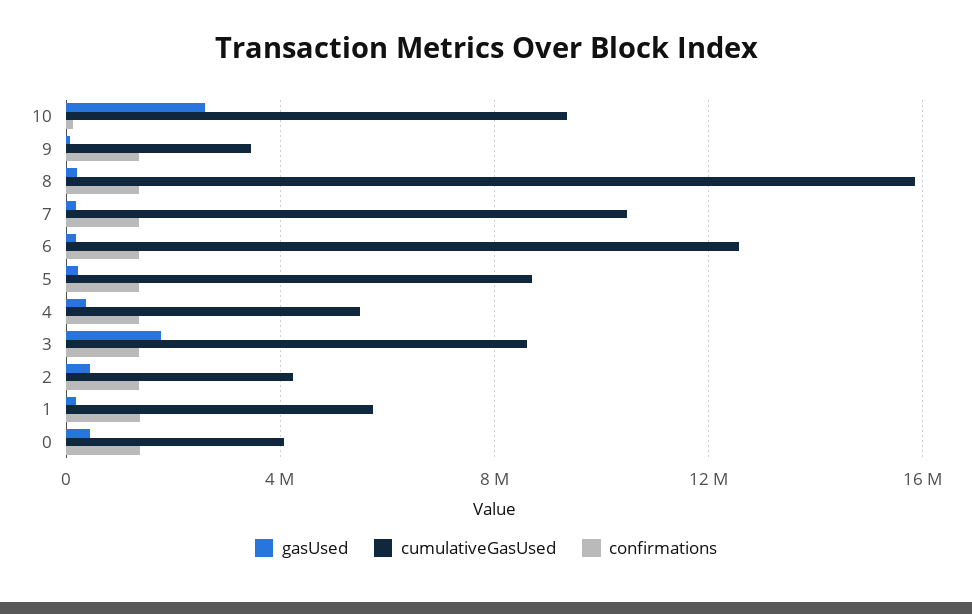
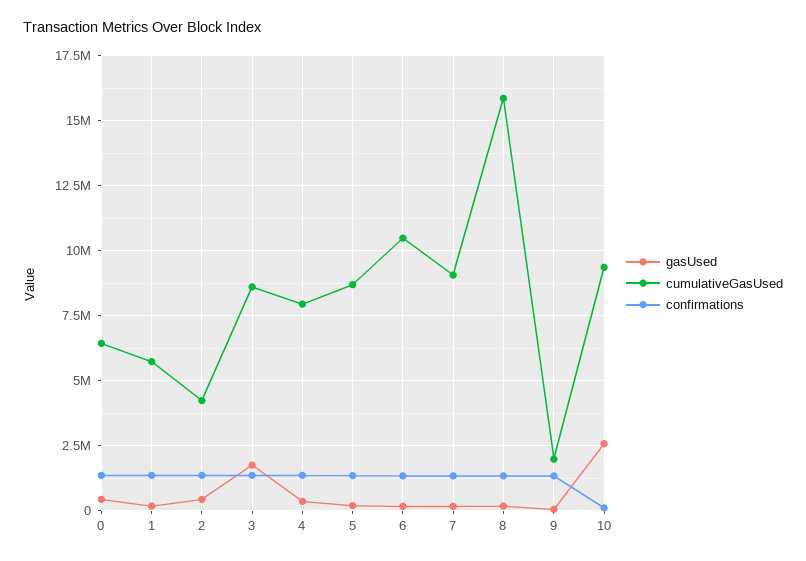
  {
    "gasUsed": {
      "10": 2500000,
      "9": 0,
      "8": 250000,
      "7": 250000,
      "6": 250000,
      "5": 250000,
      "4": 250000,
      "3": 1750000,
      "2": 500000,
      "1": 250000,
      "0": 500000
    },
    "cumulativeGasUsed": {
      "10": 9250000,
-     "9": 3500000,
+     "9": 2000000,
      "8": 15750000,
-     "7": 10500000,
+     "7": 9000000,
-     "6": 12500000,
+     "6": 10500000,
      "5": 8750000,
-     "4": 5500000,
+     "4": 8000000,
      "3": 8500000,
      "2": 4250000,
      "1": 5750000,
-     "0": 4000000
+     "0": 6500000
    },
    "confirmations": {
      "10": 0,
      "9": 1250000,
      "8": 1250000,
      "7": 1250000,
      "6": 1250000,
      "5": 1250000,
      "4": 1250000,
      "3": 1250000,
      "2": 1250000,
      "1": 1250000,
      "0": 1250000
    }
  }

